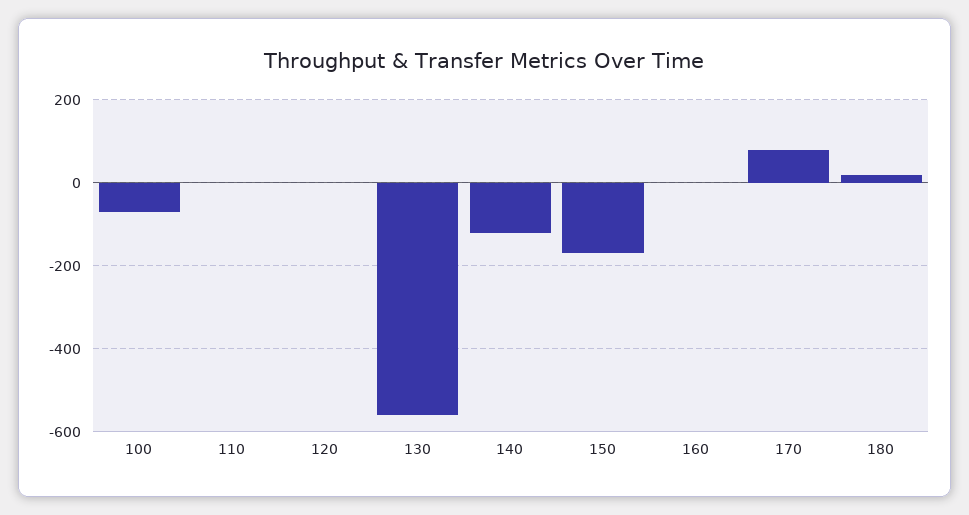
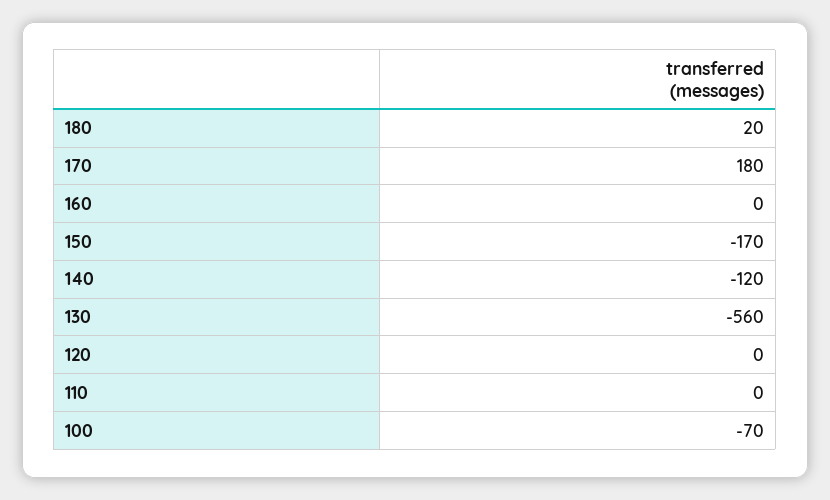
  {
    "100": -70,
    "110": 0,
    "120": 0,
    "130": -560,
    "140": -120,
    "150": -170,
    "160": 0,
-   "170": 80,
+   "170": 180,
    "180": 20
  }

